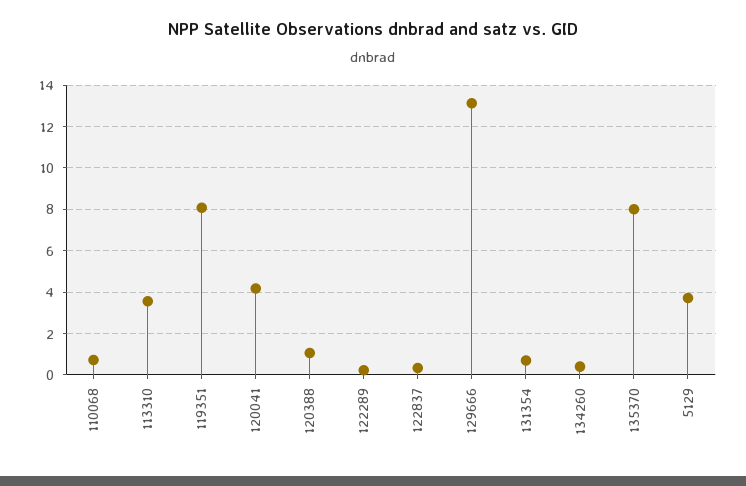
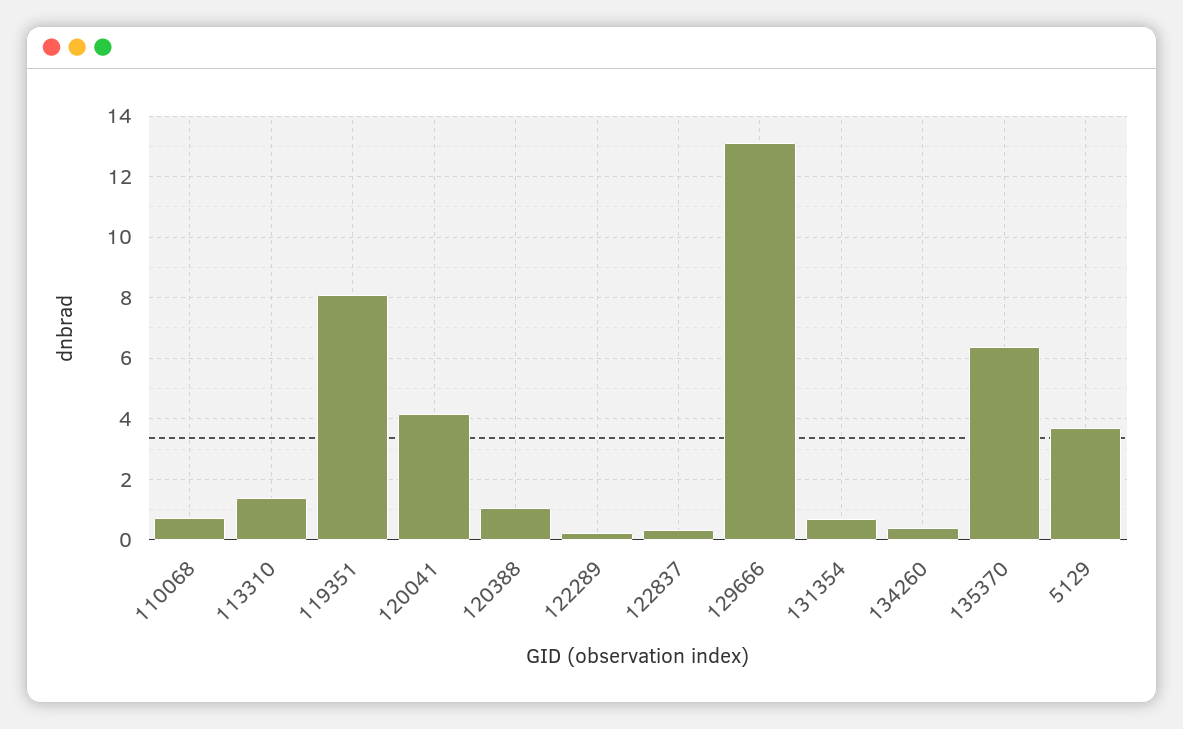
  {
    "110068": 0.8,
-   "113310": 3.5,
+   "113310": 1.4,
    "119351": 8,
    "120041": 4.2,
    "120388": 1,
    "122289": 0.2,
    "122837": 0.4,
    "129666": 13.2,
    "131354": 0.8,
    "134260": 0.4,
-   "135370": 8,
+   "135370": 6.4,
    "5129": 3.8
  }

